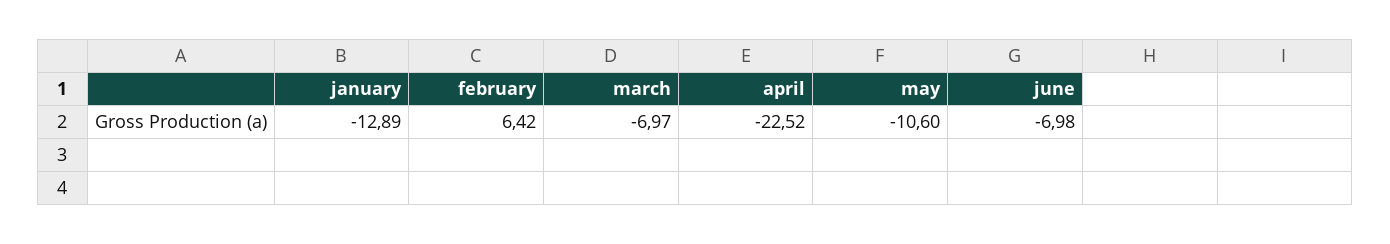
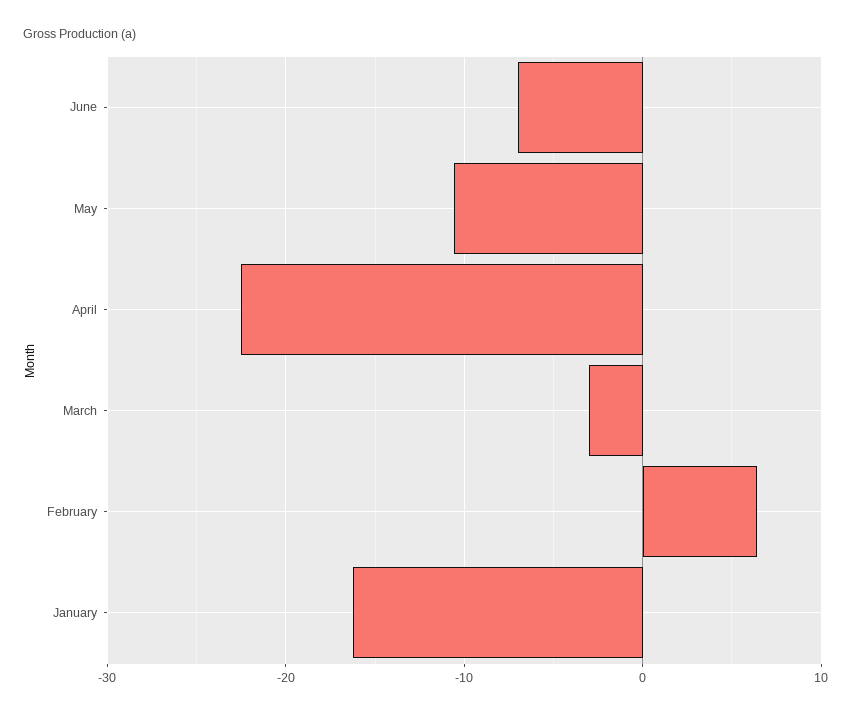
  {
-   "january": -12.89,
+   "january": -16,
    "february": 6.42,
-   "march": -6.97,
+   "march": -3,
    "april": -22.52,
    "may": -10.6,
    "june": -6.98
  }

